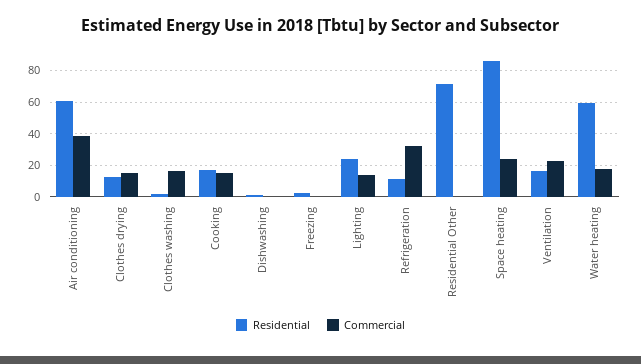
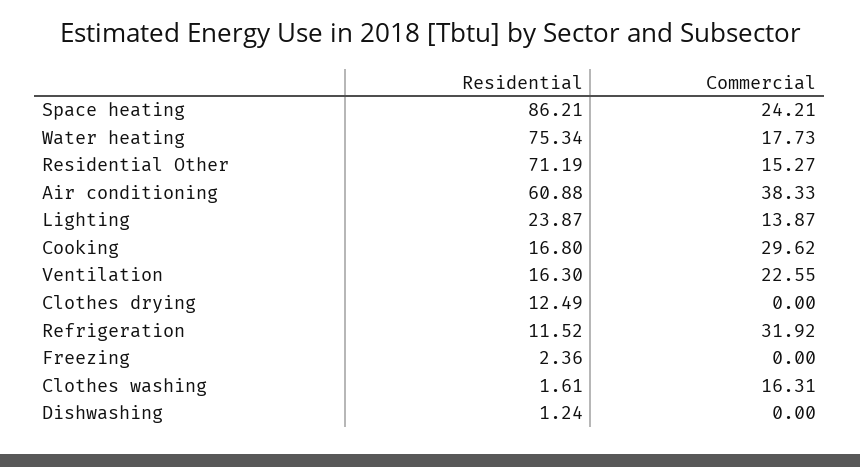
  {
    "Residential": {
      "Air conditioning": 60.88,
      "Clothes drying": 12.49,
      "Clothes washing": 1.61,
      "Cooking": 16.8,
      "Dishwashing": 1.24,
      "Freezing": 2.36,
      "Lighting": 23.87,
      "Refrigeration": 11.52,
      "Residential Other": 71.19,
      "Space heating": 86.21,
      "Ventilation": 16.3,
-     "Water heating": 60
+     "Water heating": 75.34
    },
    "Commercial": {
      "Air conditioning": 38.33,
-     "Clothes drying": 15,
+     "Clothes drying": 0,
      "Clothes washing": 16.31,
-     "Cooking": 15,
+     "Cooking": 29.62,
      "Dishwashing": 0,
      "Freezing": 0,
      "Lighting": 13.87,
      "Refrigeration": 31.92,
-     "Residential Other": 0,
+     "Residential Other": 15.27,
      "Space heating": 24.21,
      "Ventilation": 22.55,
      "Water heating": 17.73
    }
  }

